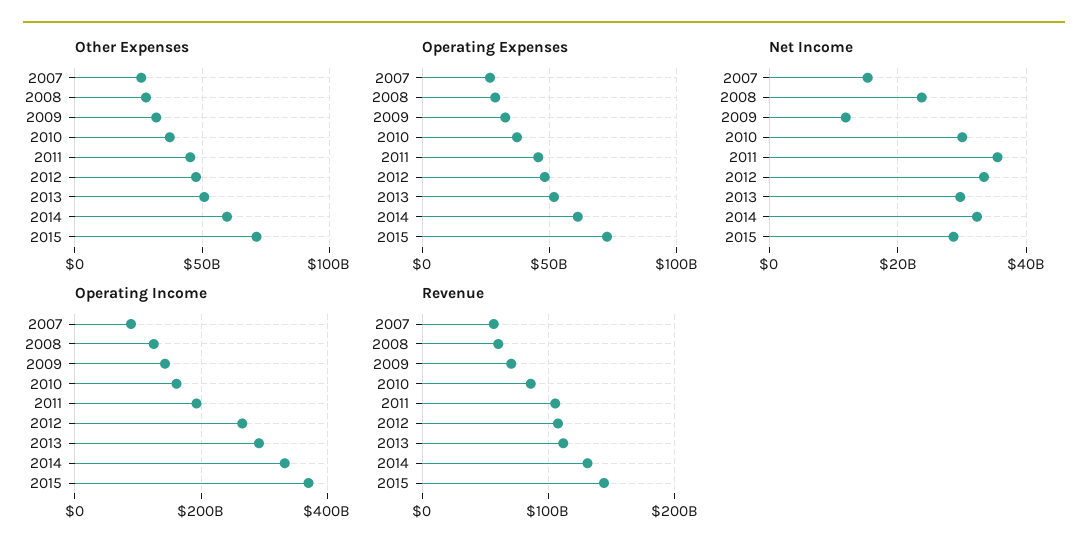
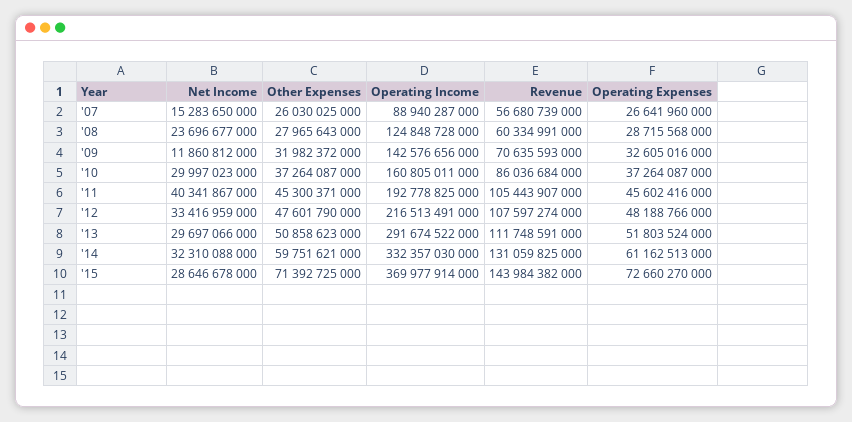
  {
    "Other Expenses": {
      "2007": 26030025000,
      "2008": 27965643000,
      "2009": 31982372000,
      "2010": 37264087000,
      "2011": 45300371000,
      "2012": 47601790000,
      "2013": 50858623000,
      "2014": 59751621000,
      "2015": 71392725000
    },
    "Operating Expenses": {
      "2007": 26641960000,
      "2008": 28715568000,
      "2009": 32605016000,
      "2010": 37264087000,
      "2011": 45602416000,
      "2012": 48188766000,
      "2013": 51803524000,
      "2014": 61162513000,
      "2015": 72660270000
    },
    "Net Income": {
      "2007": 15283650000,
      "2008": 23696677000,
      "2009": 11860812000,
      "2010": 29997023000,
-     "2011": 36000000000,
+     "2011": 40341867000,
      "2012": 33416959000,
      "2013": 29697066000,
      "2014": 32310088000,
      "2015": 28646678000
    },
    "Operating Income": {
      "2007": 88940287000,
      "2008": 124848728000,
      "2009": 142576656000,
      "2010": 160805011000,
      "2011": 192778825000,
-     "2012": 260000000000,
+     "2012": 216513491000,
      "2013": 291674522000,
      "2014": 332357030000,
      "2015": 369977914000
    },
    "Revenue": {
      "2007": 56680739000,
      "2008": 60334991000,
      "2009": 70635593000,
      "2010": 86036684000,
      "2011": 105443907000,
      "2012": 107597274000,
      "2013": 111748591000,
      "2014": 131059825000,
      "2015": 143984382000
    }
  }

